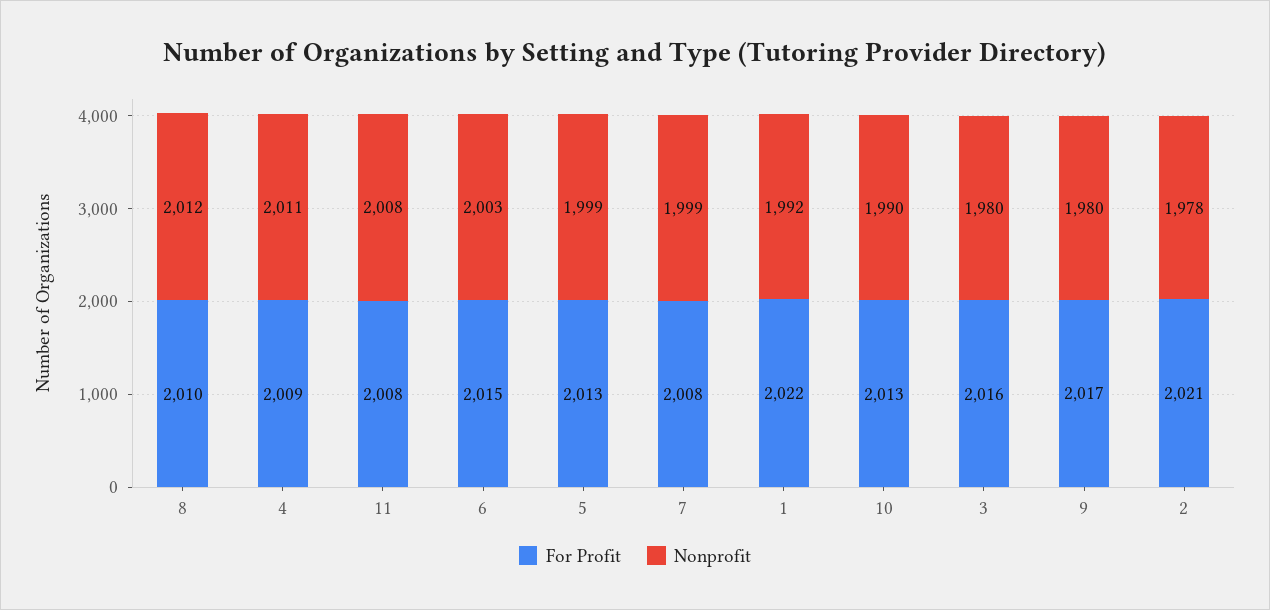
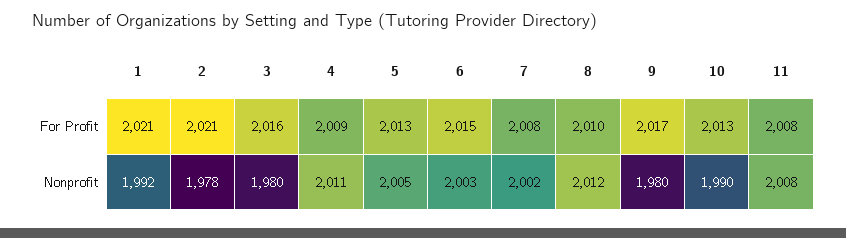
  {
    "For Profit": {
      "8": 2010,
      "4": 2009,
      "11": 2008,
      "6": 2015,
      "5": 2013,
      "7": 2008,
-     "1": 2022,
+     "1": 2021,
      "10": 2013,
      "3": 2016,
      "9": 2017,
      "2": 2021
    },
    "Nonprofit": {
      "8": 2012,
      "4": 2011,
      "11": 2008,
      "6": 2003,
-     "5": 1999,
+     "5": 2005,
-     "7": 1999,
+     "7": 2002,
      "1": 1992,
      "10": 1990,
      "3": 1980,
      "9": 1980,
      "2": 1978
    }
  }

